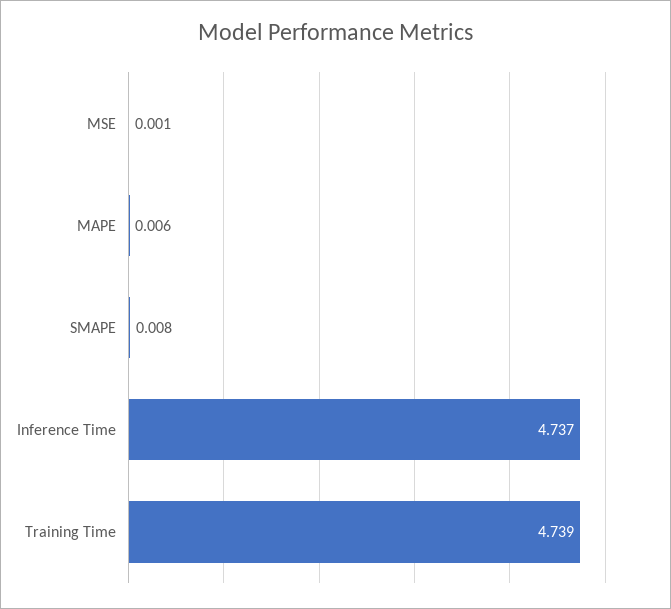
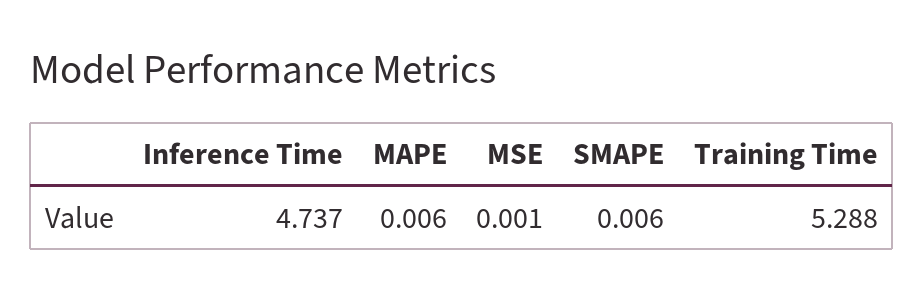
  {
    "MSE": 0.001,
    "MAPE": 0.006,
-   "SMAPE": 0.008,
+   "SMAPE": 0.006,
    "Inference Time": 4.737,
-   "Training Time": 4.739
+   "Training Time": 5.288
  }

